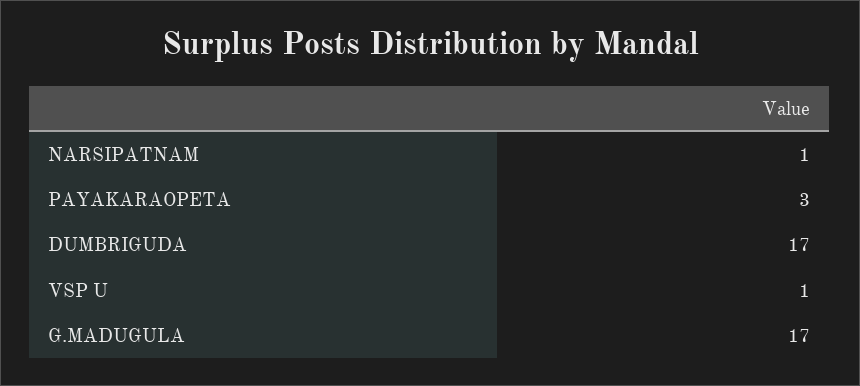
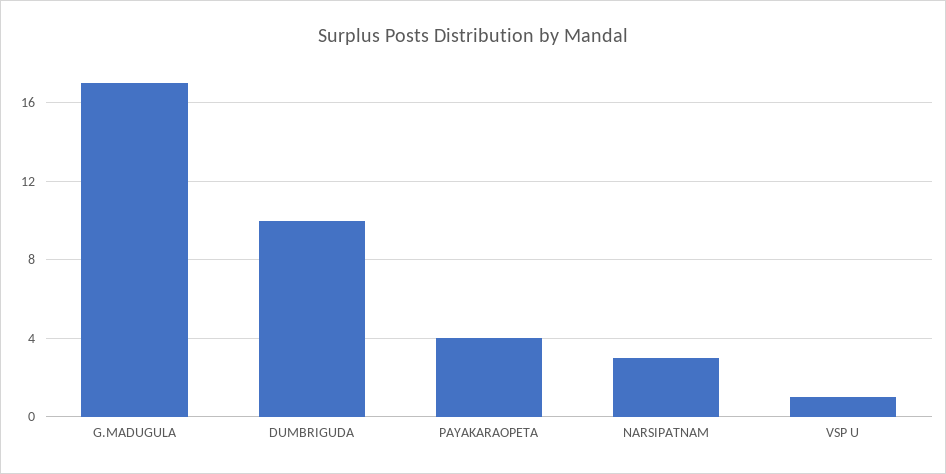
  {
-   "NARSIPATNAM": 1,
+   "NARSIPATNAM": 3,
-   "PAYAKARAOPETA": 3,
+   "PAYAKARAOPETA": 4,
-   "DUMBRIGUDA": 17,
+   "DUMBRIGUDA": 10,
    "VSP U": 1,
    "G.MADUGULA": 17
  }

